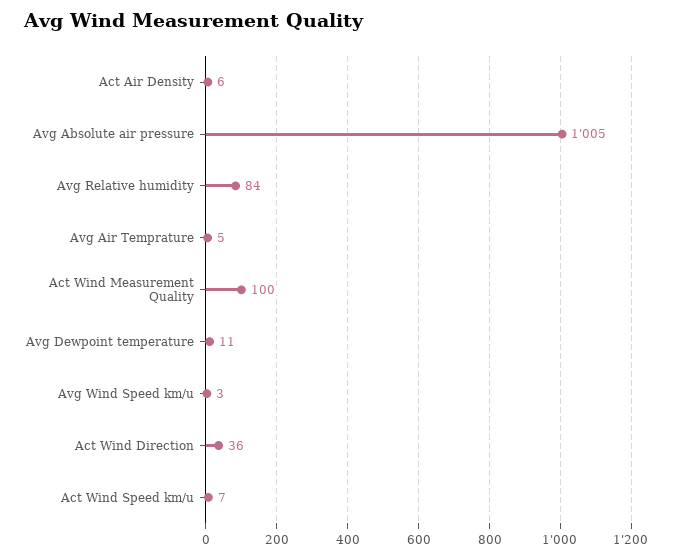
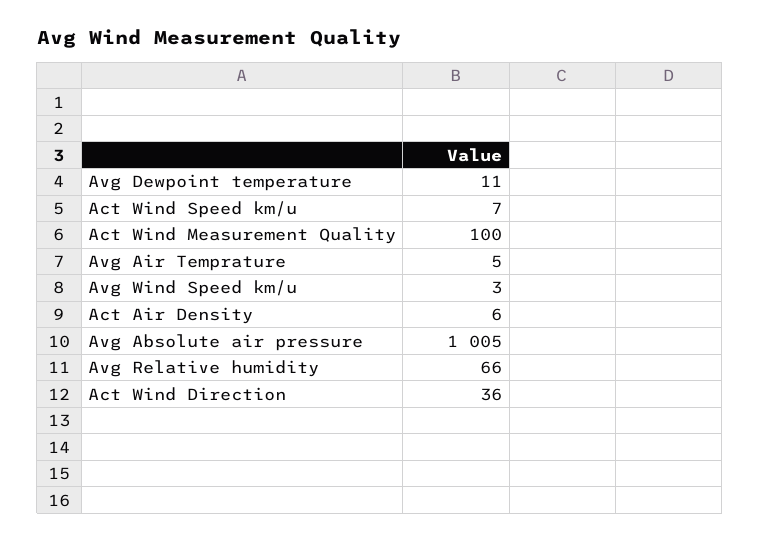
  {
    "Act Air Density": 6,
    "Avg Absolute air pressure": 1005,
-   "Avg Relative humidity": 84,
+   "Avg Relative humidity": 66,
    "Avg Air Temprature": 5,
    "Act Wind Measurement Quality": 100,
    "Avg Dewpoint temperature": 11,
    "Avg Wind Speed km/u": 3,
    "Act Wind Direction": 36,
    "Act Wind Speed km/u": 7
  }

